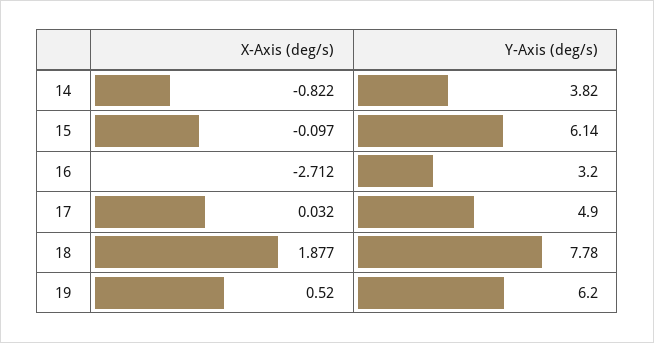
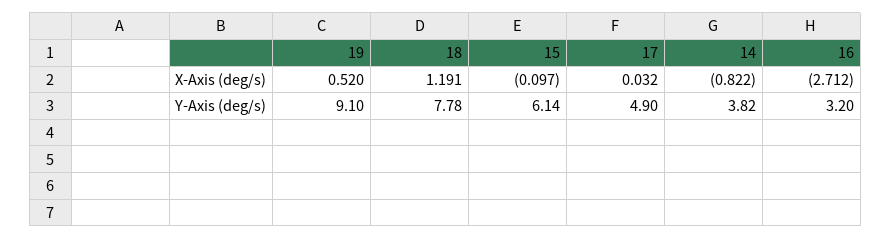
  {
    "X-Axis (deg/s)": {
      "14": -0.822,
      "15": -0.097,
      "16": -2.712,
      "17": 0.032,
-     "18": 1.877,
+     "18": 1.191,
      "19": 0.52
    },
    "Y-Axis (deg/s)": {
      "14": 3.82,
      "15": 6.14,
      "16": 3.2,
      "17": 4.9,
      "18": 7.78,
-     "19": 6.2
+     "19": 9.1
    }
  }

